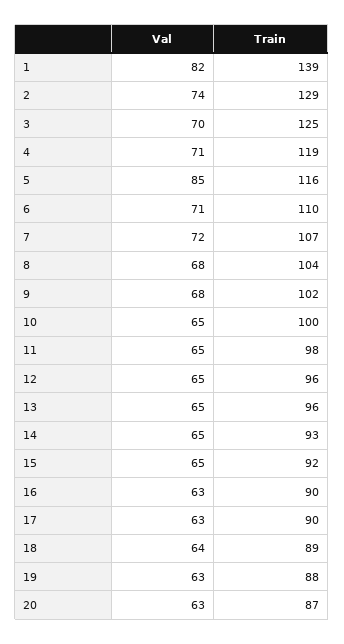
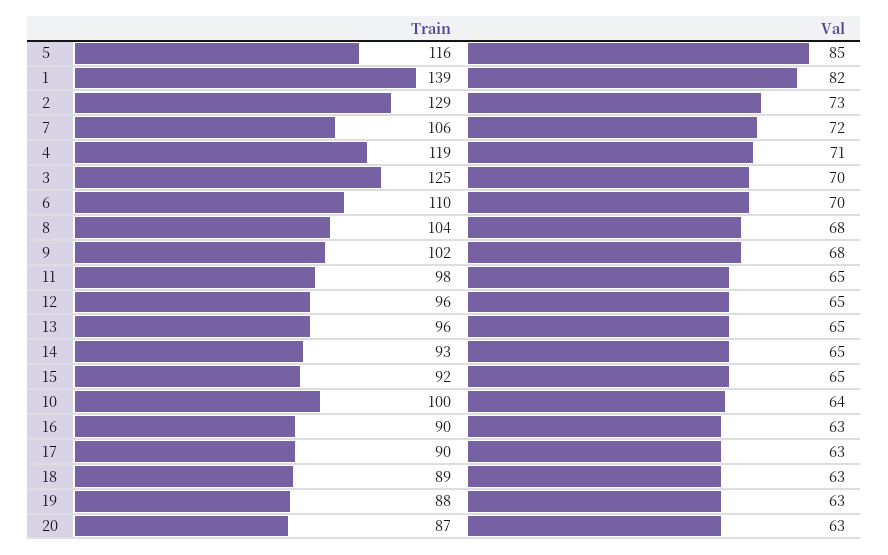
  {
    "Val": {
      "1": 82,
-     "2": 74,
+     "2": 73,
      "3": 70,
      "4": 71,
      "5": 85,
-     "6": 71,
+     "6": 70,
      "7": 72,
      "8": 68,
      "9": 68,
-     "10": 65,
+     "10": 64,
      "11": 65,
      "12": 65,
      "13": 65,
      "14": 65,
      "15": 65,
      "16": 63,
      "17": 63,
-     "18": 64,
+     "18": 63,
      "19": 63,
      "20": 63
    },
    "Train": {
      "1": 139,
      "2": 129,
      "3": 125,
      "4": 119,
      "5": 116,
      "6": 110,
-     "7": 107,
+     "7": 106,
      "8": 104,
      "9": 102,
      "10": 100,
      "11": 98,
      "12": 96,
      "13": 96,
      "14": 93,
      "15": 92,
      "16": 90,
      "17": 90,
      "18": 89,
      "19": 88,
      "20": 87
    }
  }

